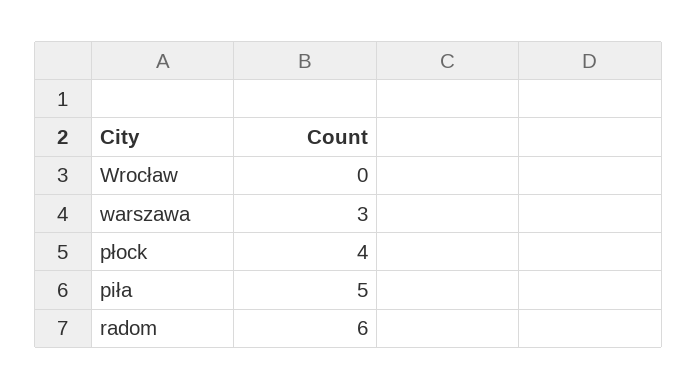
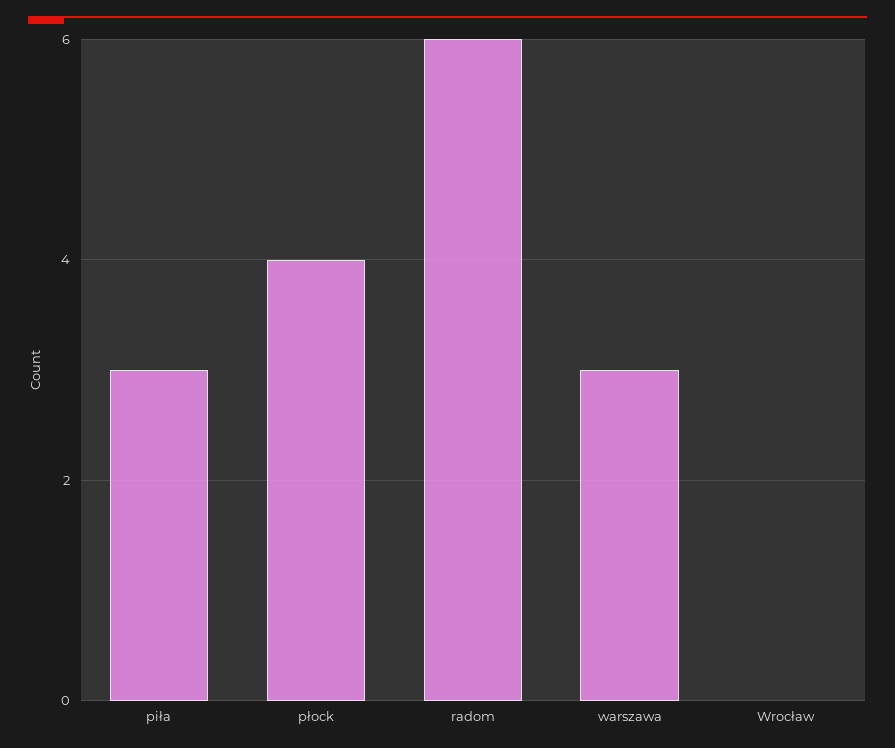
  {
    "Wrocław": 0,
    "warszawa": 3,
    "płock": 4,
-   "piła": 5,
+   "piła": 3,
    "radom": 6
  }

